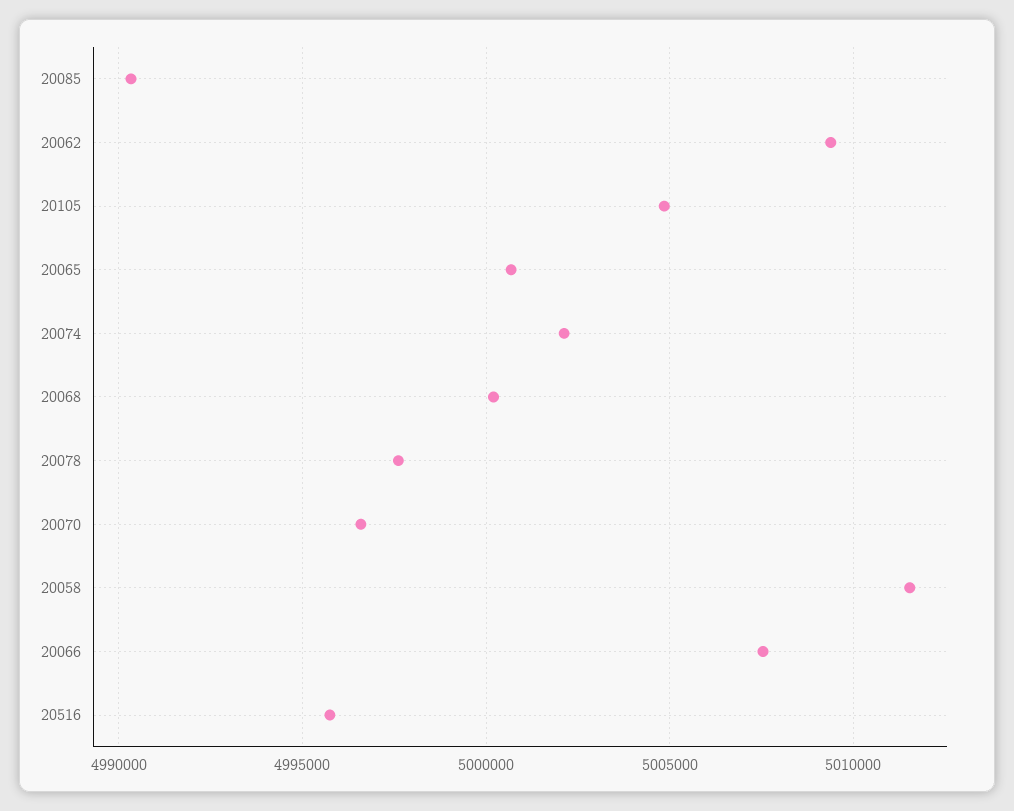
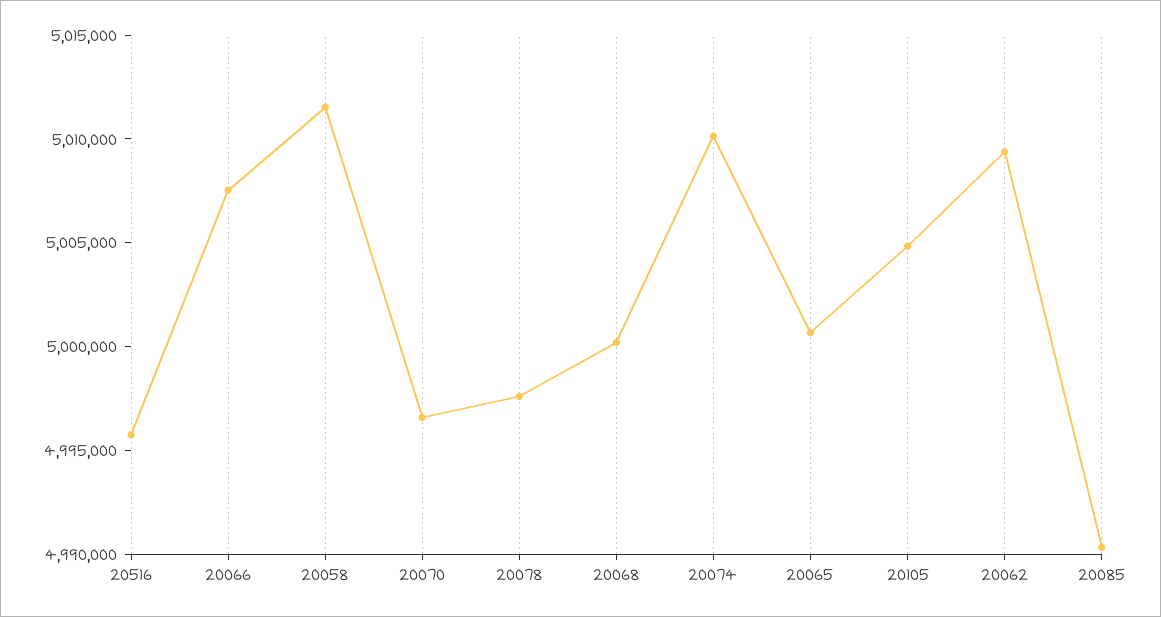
  {
    "20085": 4990500,
    "20062": 5009500,
    "20105": 5005000,
    "20065": 5000500,
-   "20074": 5002000,
+   "20074": 5010000,
    "20068": 5000000,
    "20078": 4997500,
    "20070": 4996500,
    "20058": 5011500,
    "20066": 5007500,
    "20516": 4995500
  }

